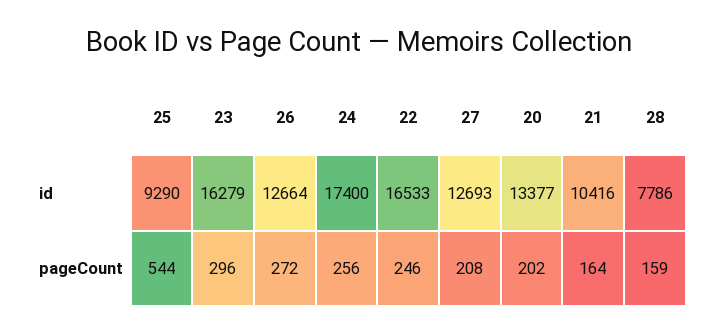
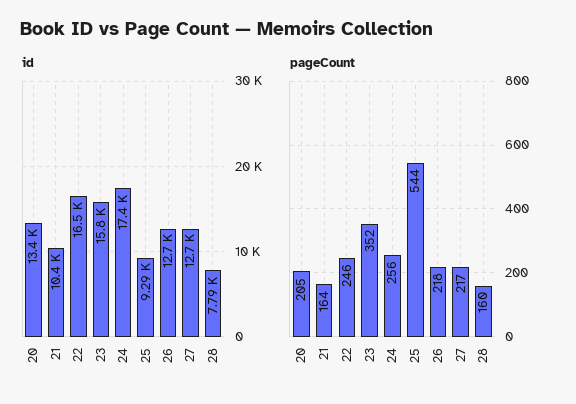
  {
    "id": {
      "25": 9290,
-     "23": 16279,
+     "23": 15800,
      "26": 12664,
      "24": 17400,
      "22": 16533,
      "27": 12693,
      "20": 13377,
      "21": 10416,
      "28": 7786
    },
    "pageCount": {
      "25": 544,
-     "23": 296,
+     "23": 352,
-     "26": 272,
+     "26": 218,
      "24": 256,
      "22": 246,
-     "27": 208,
+     "27": 217,
-     "20": 202,
+     "20": 205,
      "21": 164,
-     "28": 159
+     "28": 160
    }
  }

